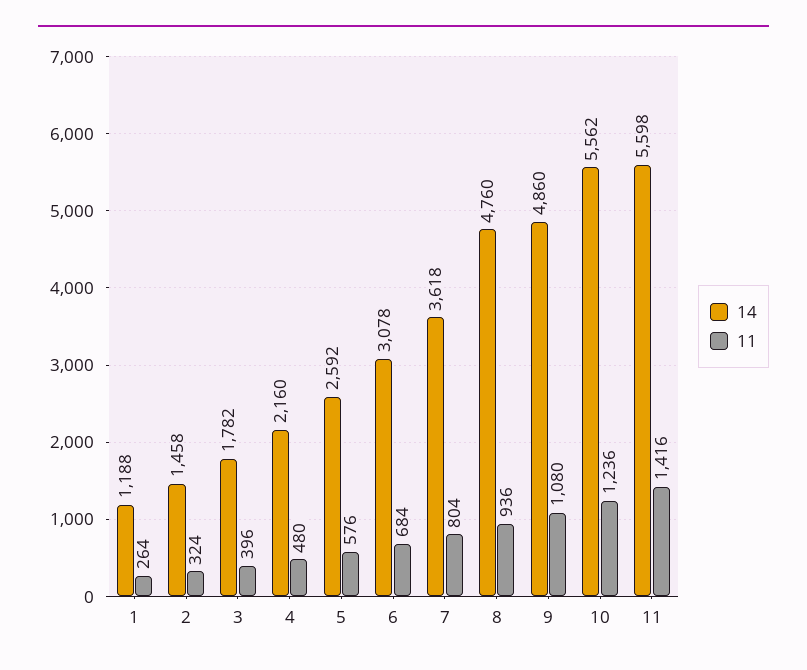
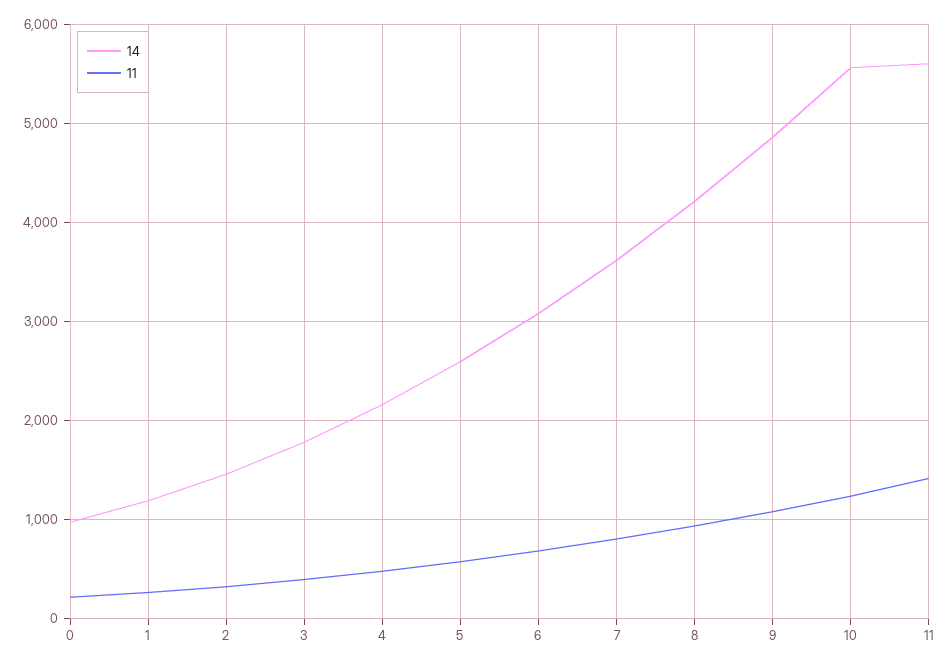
  {
    "14": {
      "1": 1188,
      "2": 1458,
      "3": 1782,
      "4": 2160,
      "5": 2592,
      "6": 3078,
      "7": 3618,
-     "8": 4760,
+     "8": 4200,
      "9": 4860,
      "10": 5562,
-     "11": 5598
+     "11": 5598,
+     "0": 1000
    },
    "11": {
      "1": 264,
      "2": 324,
      "3": 396,
      "4": 480,
      "5": 576,
      "6": 684,
      "7": 804,
      "8": 936,
      "9": 1080,
      "10": 1236,
-     "11": 1416
+     "11": 1416,
+     "0": 200
    }
  }

